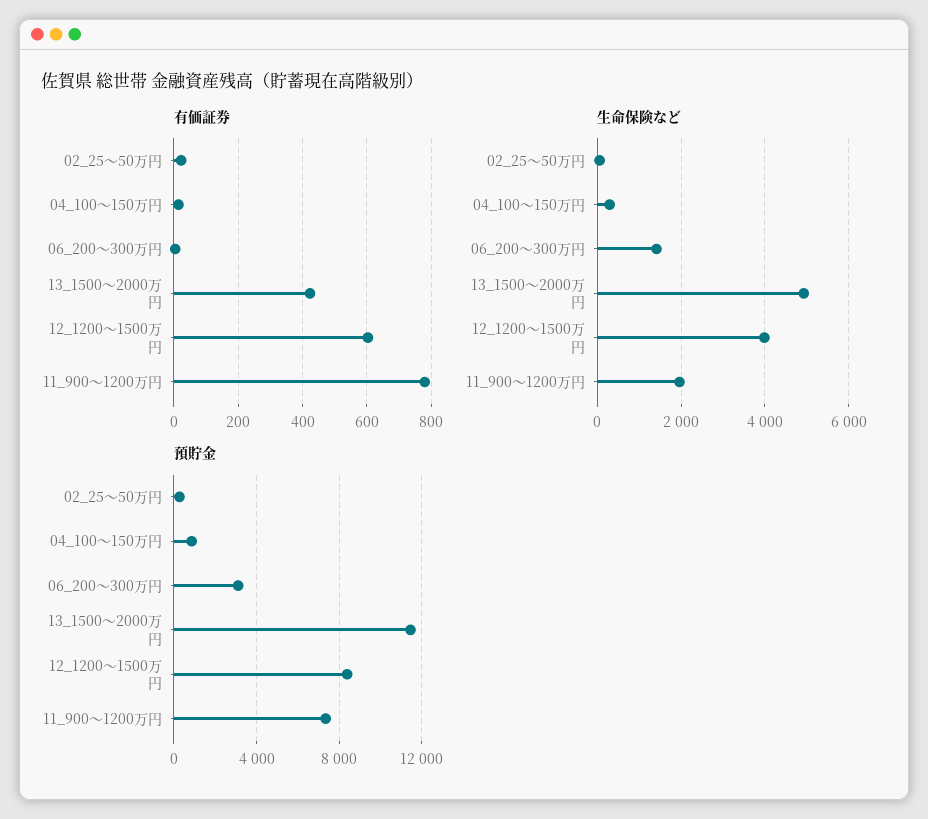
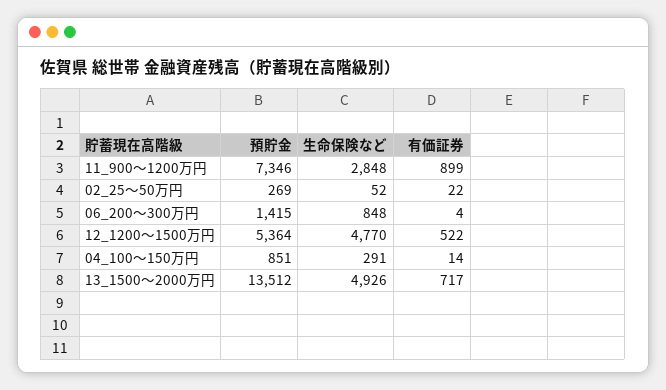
  {
    "有価証券": {
      "02_25～50万円": 22,
      "04_100～150万円": 14,
      "06_200～300万円": 4,
-     "13_1500～2000万円": 420,
+     "13_1500～2000万円": 717,
-     "12_1200～1500万円": 600,
+     "12_1200～1500万円": 522,
-     "11_900～1200万円": 780
+     "11_900～1200万円": 899
    },
    "生命保険など": {
      "02_25～50万円": 52,
      "04_100～150万円": 291,
-     "06_200～300万円": 1400,
+     "06_200～300万円": 848,
      "13_1500～2000万円": 4926,
-     "12_1200～1500万円": 4000,
+     "12_1200～1500万円": 4770,
-     "11_900～1200万円": 2000
+     "11_900～1200万円": 2848
    },
    "預貯金": {
      "02_25～50万円": 269,
      "04_100～150万円": 851,
-     "06_200～300万円": 3000,
+     "06_200～300万円": 1415,
-     "13_1500～2000万円": 11500,
+     "13_1500～2000万円": 13512,
-     "12_1200～1500万円": 8500,
+     "12_1200～1500万円": 5364,
      "11_900～1200万円": 7346
    }
  }

